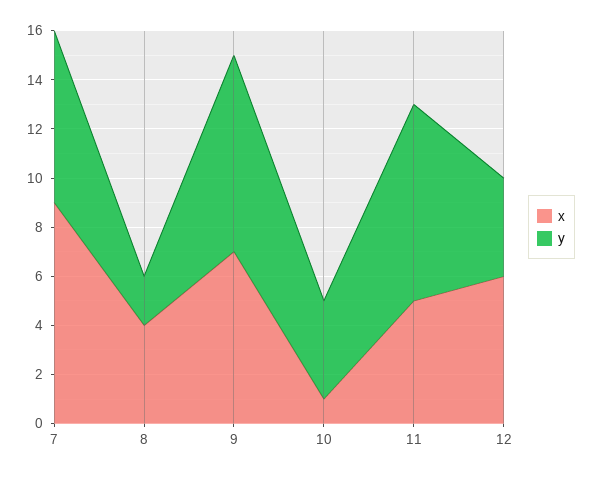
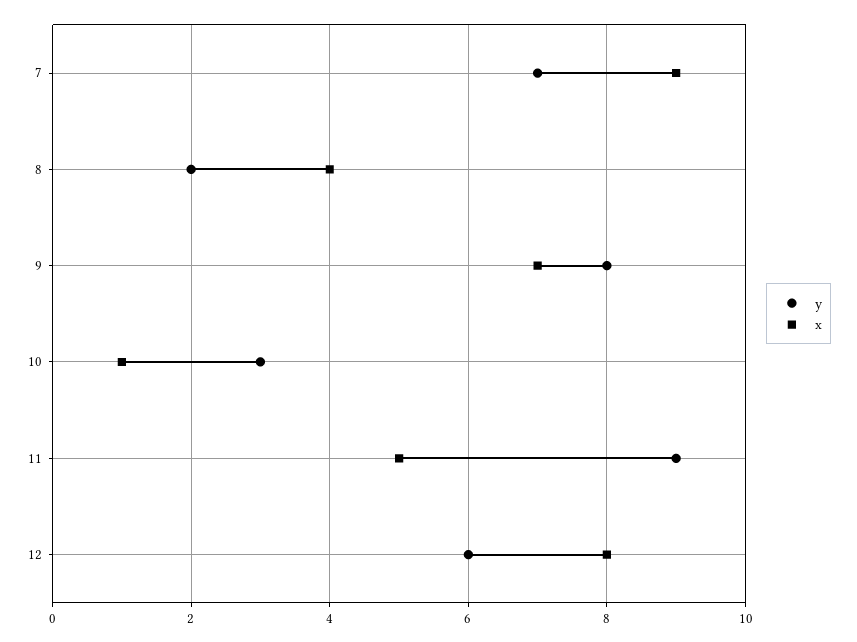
  {
    "x": {
      "7": 9,
      "8": 4,
      "9": 7,
      "10": 1,
      "11": 5,
-     "12": 6
+     "12": 8
    },
    "y": {
      "7": 7,
      "8": 2,
      "9": 8,
-     "10": 4,
+     "10": 3,
-     "11": 8,
+     "11": 9,
-     "12": 4
+     "12": 6
    }
  }

